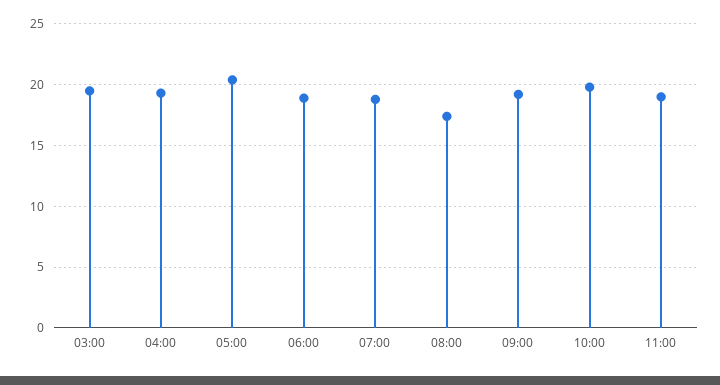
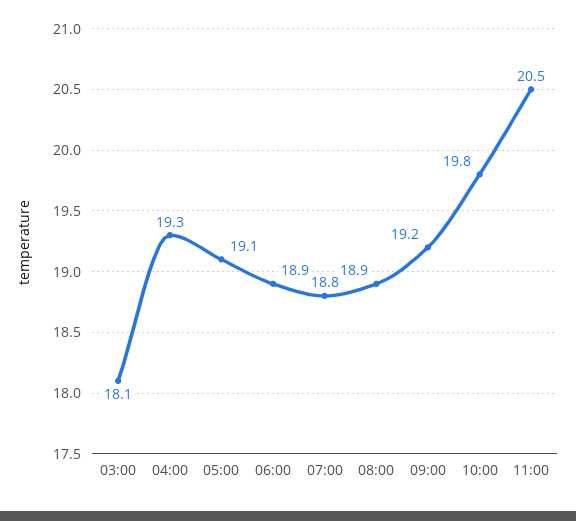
  {
-   "03:00": 19.5,
+   "03:00": 18.1,
    "04:00": 19.3,
-   "05:00": 20.5,
+   "05:00": 19.1,
    "06:00": 18.9,
    "07:00": 18.8,
-   "08:00": 17.5,
+   "08:00": 18.9,
    "09:00": 19.2,
    "10:00": 19.8,
-   "11:00": 19
+   "11:00": 20.5
  }

